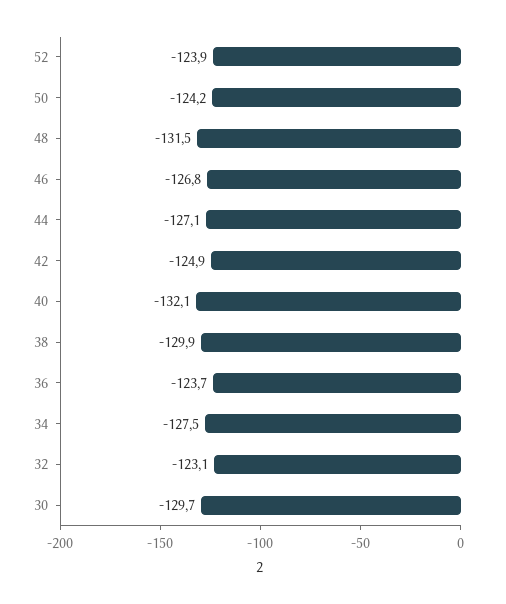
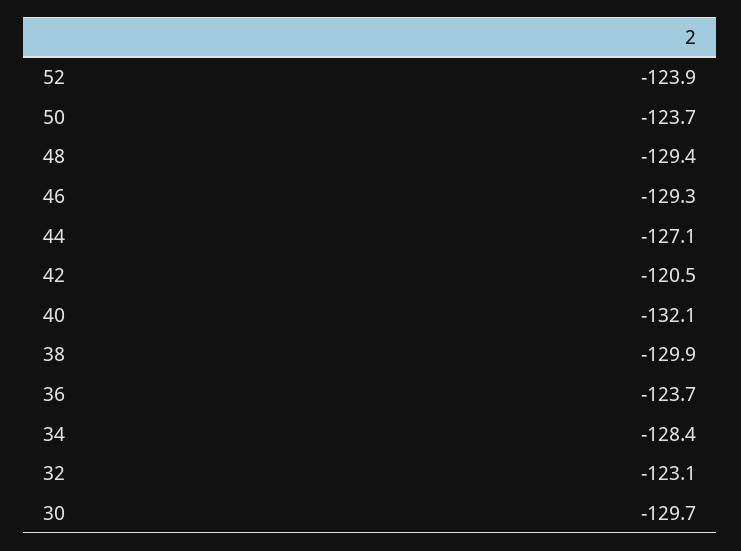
  {
    "52": -123.9,
-   "50": -124.2,
+   "50": -123.7,
-   "48": -131.5,
+   "48": -129.4,
-   "46": -126.8,
+   "46": -129.3,
    "44": -127.1,
-   "42": -124.9,
+   "42": -120.5,
    "40": -132.1,
    "38": -129.9,
    "36": -123.7,
-   "34": -127.5,
+   "34": -128.4,
    "32": -123.1,
    "30": -129.7
  }

